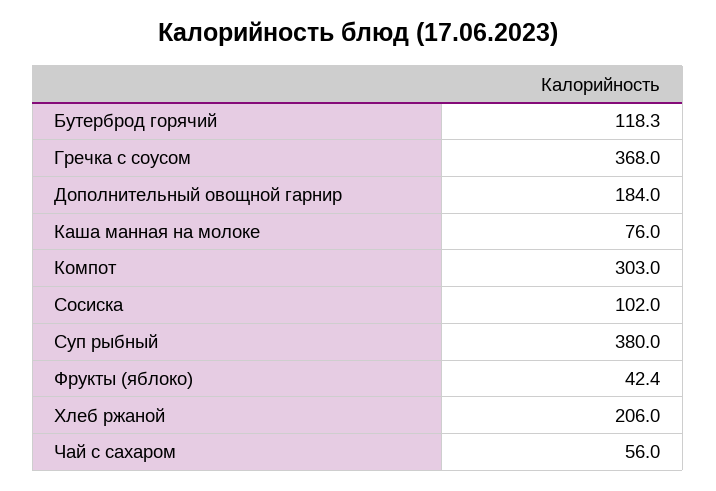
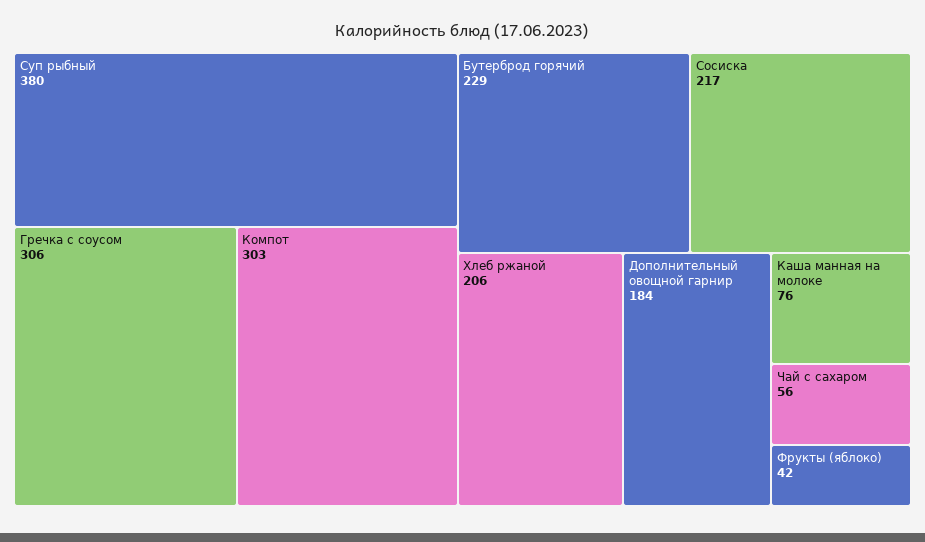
  {
-   "Бутерброд горячий": 118.3,
+   "Бутерброд горячий": 229,
-   "Гречка с соусом": 368,
+   "Гречка с соусом": 306,
    "Дополнительный овощной гарнир": 184,
    "Каша манная на молоке": 76,
    "Компот": 303,
-   "Сосиска": 102,
+   "Сосиска": 217,
    "Суп рыбный": 380,
    "Фрукты (яблоко)": 42.4,
    "Хлеб ржаной": 206,
    "Чай с сахаром": 56
  }

